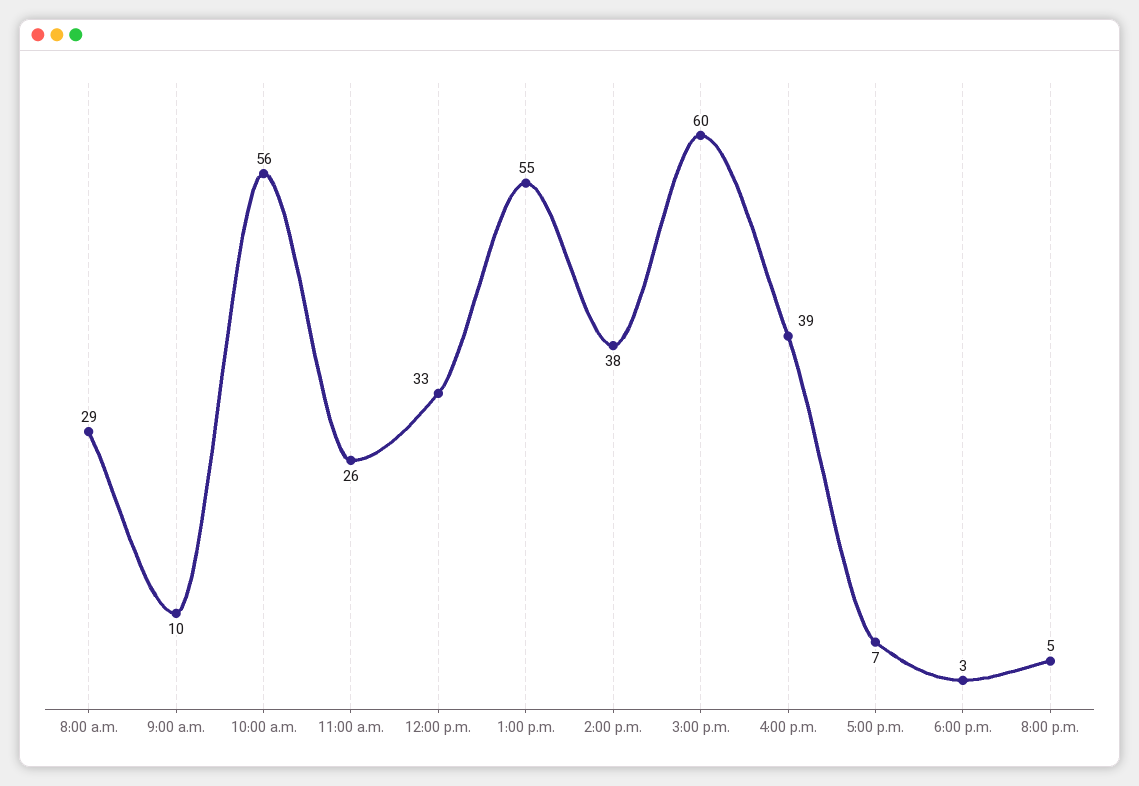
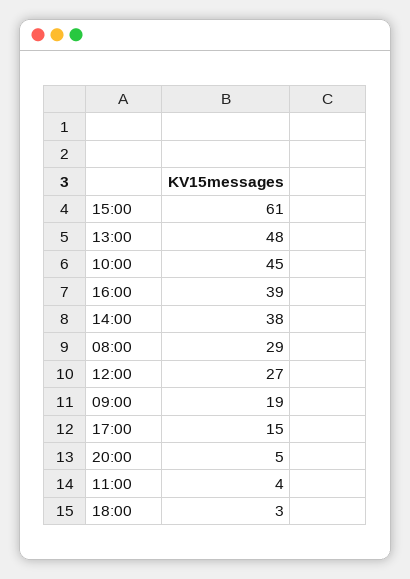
  {
    "8:00 a.m.": 29,
-   "9:00 a.m.": 10,
+   "9:00 a.m.": 19,
-   "10:00 a.m.": 56,
+   "10:00 a.m.": 45,
-   "11:00 a.m.": 26,
+   "11:00 a.m.": 4,
-   "12:00 p.m.": 33,
+   "12:00 p.m.": 27,
-   "1:00 p.m.": 55,
+   "1:00 p.m.": 48,
    "2:00 p.m.": 38,
-   "3:00 p.m.": 60,
+   "3:00 p.m.": 61,
    "4:00 p.m.": 39,
-   "5:00 p.m.": 7,
+   "5:00 p.m.": 15,
    "6:00 p.m.": 3,
    "8:00 p.m.": 5
  }

